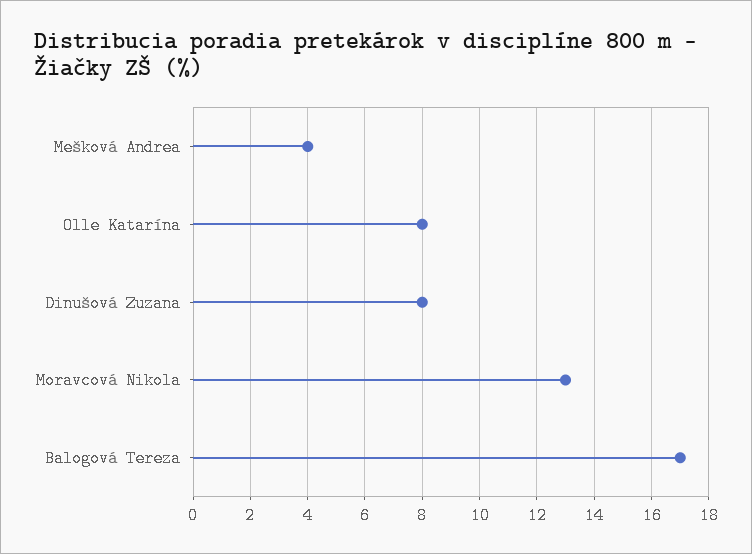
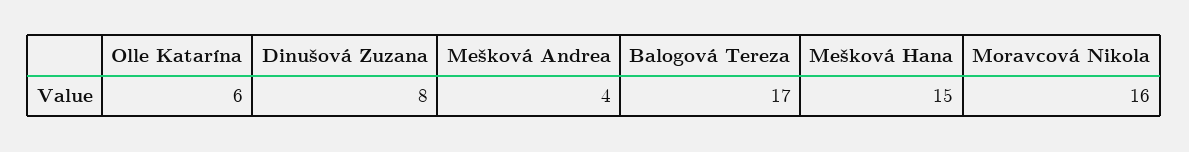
  {
    "Mešková Andrea": 4,
-   "Olle Katarína": 8,
+   "Olle Katarína": 6,
    "Dinušová Zuzana": 8,
-   "Moravcová Nikola": 13,
+   "Moravcová Nikola": 16,
-   "Balogová Tereza": 17
+   "Balogová Tereza": 17,
+   "Mešková Hana": 15
  }

